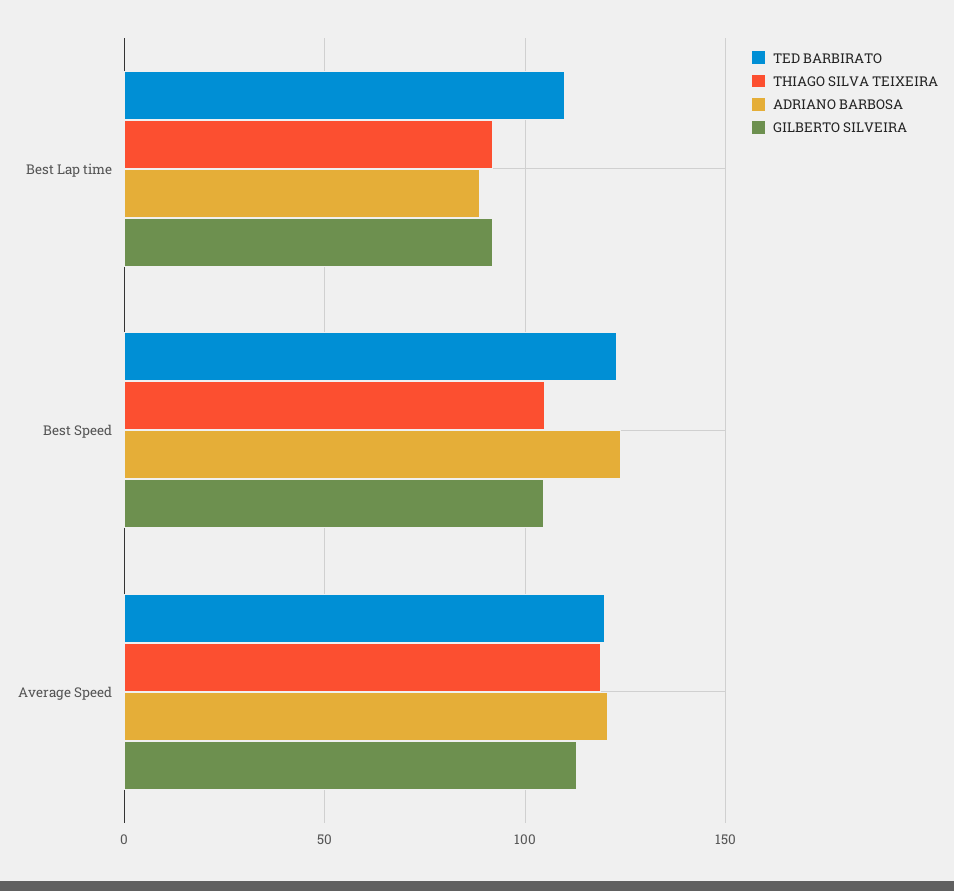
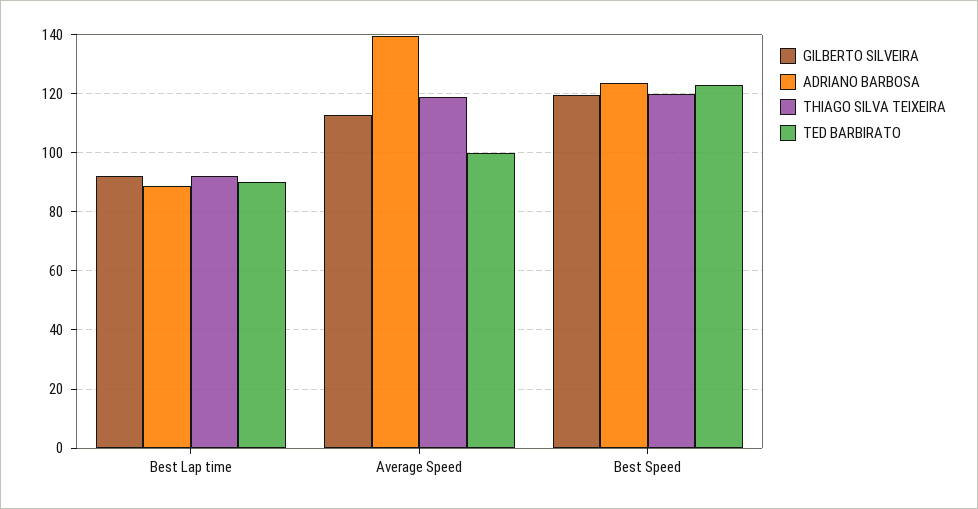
  {
    "TED BARBIRATO": {
-     "Best Lap time": 110,
+     "Best Lap time": 90,
      "Best Speed": 122.5,
-     "Average Speed": 120
+     "Average Speed": 100
    },
    "THIAGO SILVA TEIXEIRA": {
      "Best Lap time": 92.5,
-     "Best Speed": 105,
+     "Best Speed": 120,
      "Average Speed": 120
    },
    "ADRIANO BARBOSA": {
      "Best Lap time": 90,
      "Best Speed": 125,
-     "Average Speed": 120
+     "Average Speed": 140
    },
    "GILBERTO SILVEIRA": {
      "Best Lap time": 92.5,
-     "Best Speed": 105,
+     "Best Speed": 120,
      "Average Speed": 112.5
    }
  }

